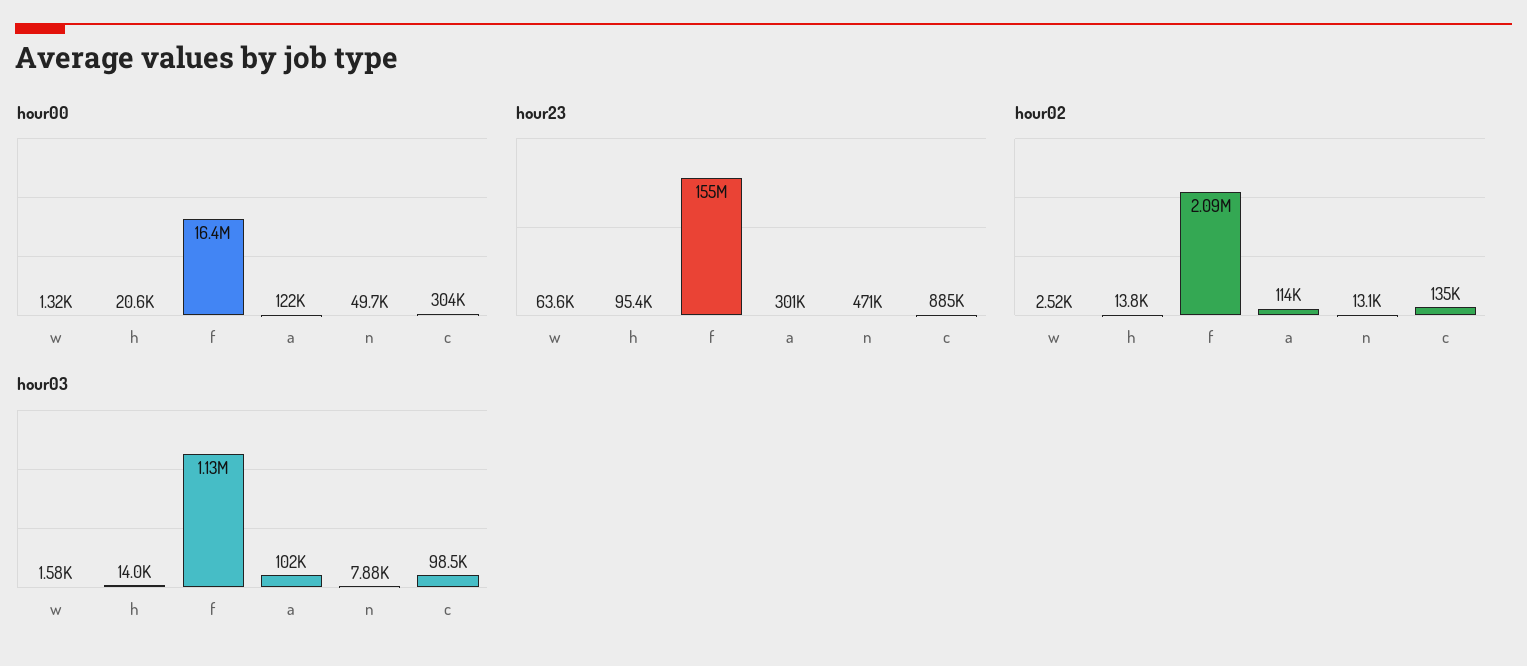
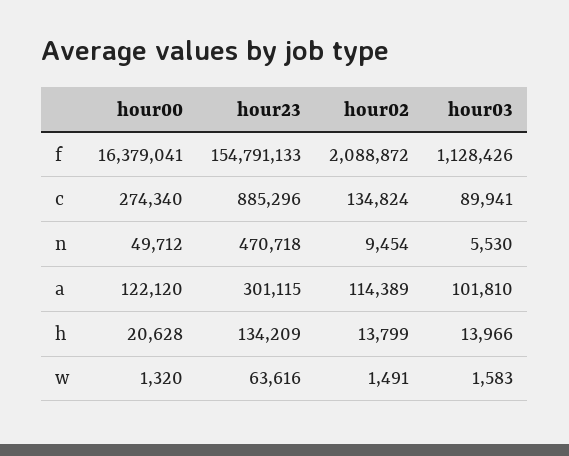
  {
    "hour00": {
      "w": 1320,
      "h": 20628,
      "f": 16379041,
      "a": 122120,
      "n": 49712,
-     "c": 304000
+     "c": 274340
    },
    "hour23": {
      "w": 63616,
-     "h": 95400,
+     "h": 134209,
      "f": 154791133,
      "a": 301115,
      "n": 470718,
      "c": 885296
    },
    "hour02": {
-     "w": 2520,
+     "w": 1491,
      "h": 13799,
      "f": 2088872,
      "a": 114389,
-     "n": 13100,
+     "n": 9454,
      "c": 134824
    },
    "hour03": {
      "w": 1583,
      "h": 13966,
      "f": 1128426,
      "a": 101810,
-     "n": 7880,
+     "n": 5530,
-     "c": 98500
+     "c": 89941
    }
  }

